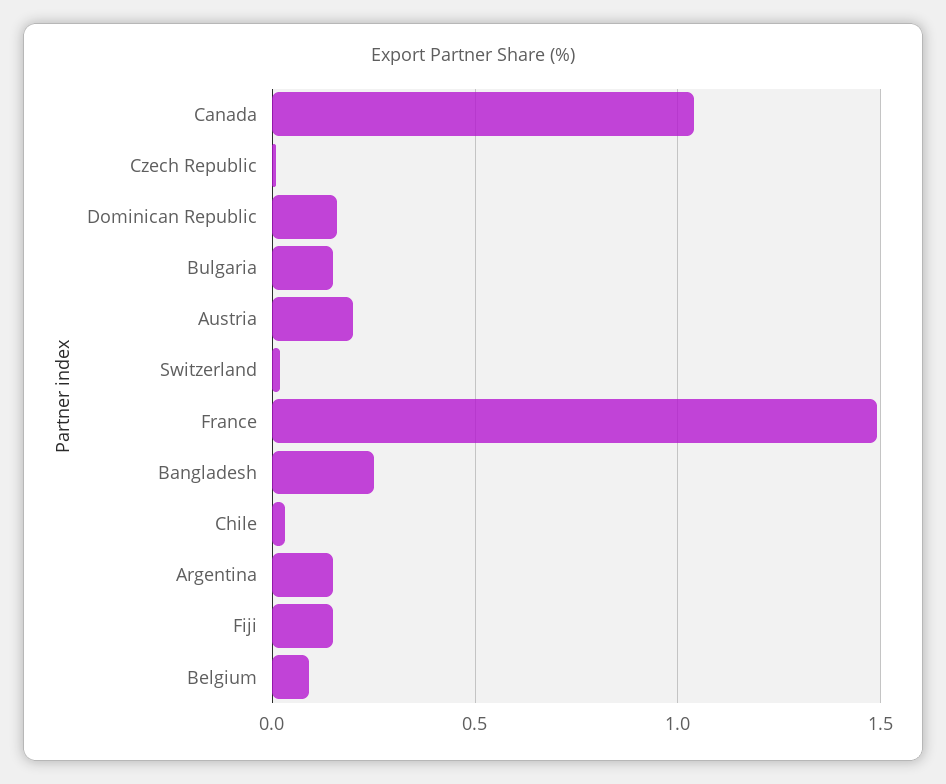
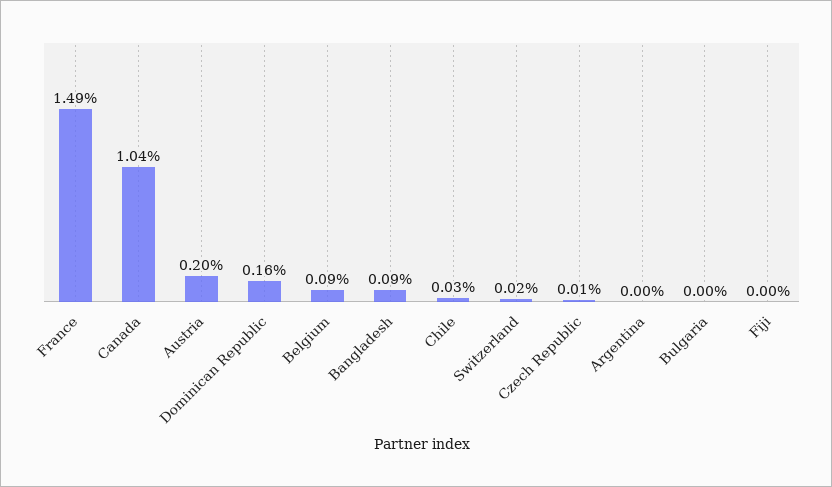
  {
    "Canada": 1.04,
    "Czech Republic": 0.01,
    "Dominican Republic": 0.16,
-   "Bulgaria": 0.15,
+   "Bulgaria": 0,
    "Austria": 0.2,
    "Switzerland": 0.02,
    "France": 1.49,
-   "Bangladesh": 0.25,
+   "Bangladesh": 0.09,
    "Chile": 0.03,
-   "Argentina": 0.15,
+   "Argentina": 0,
-   "Fiji": 0.15,
+   "Fiji": 0,
    "Belgium": 0.09
  }

